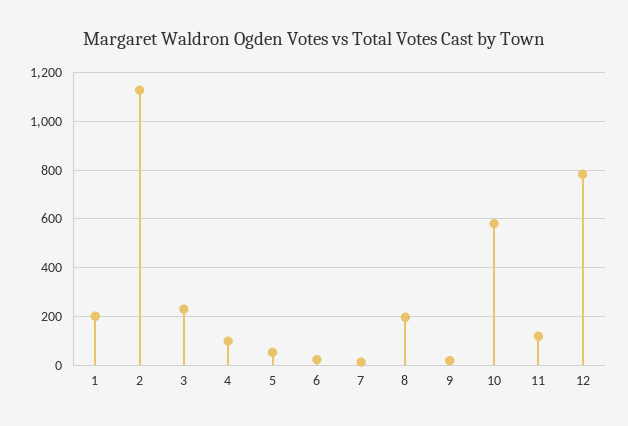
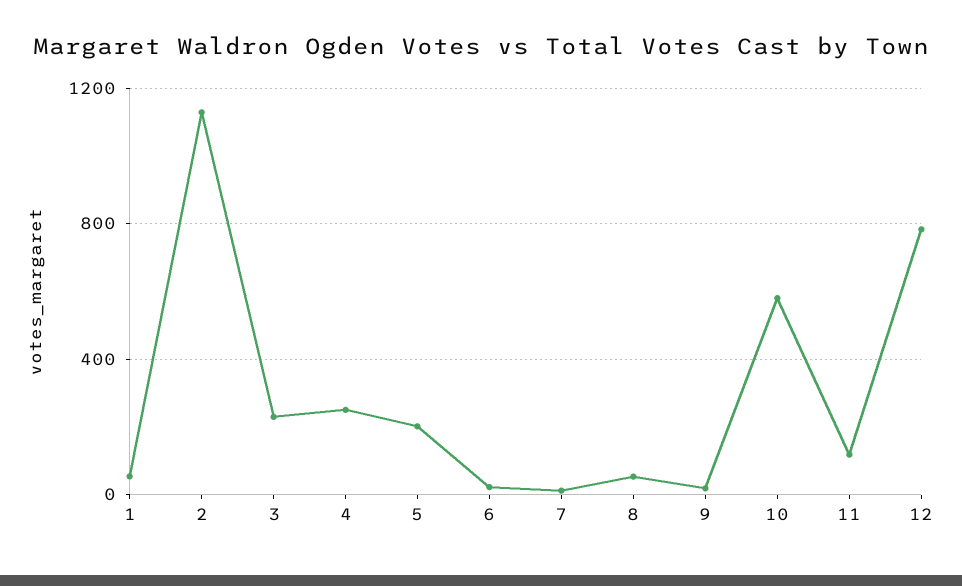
  {
-   "1": 200,
+   "1": 50,
    "2": 1125,
    "3": 225,
-   "4": 100,
+   "4": 250,
-   "5": 50,
+   "5": 200,
    "6": 25,
    "7": 0,
-   "8": 200,
+   "8": 50,
    "9": 25,
    "10": 575,
    "11": 125,
    "12": 775
  }

